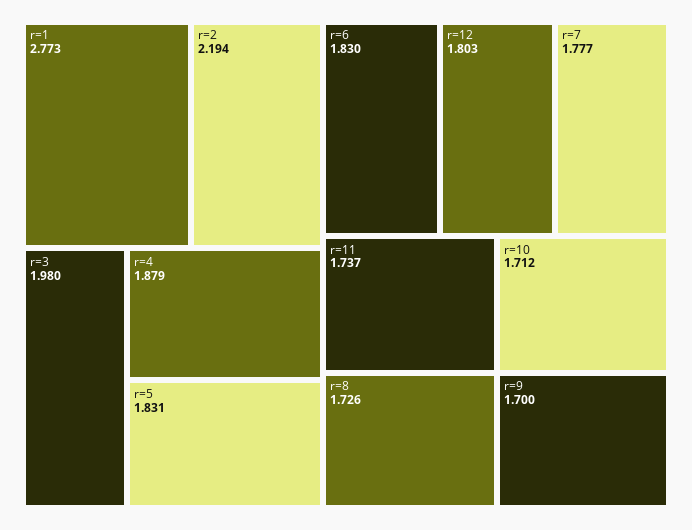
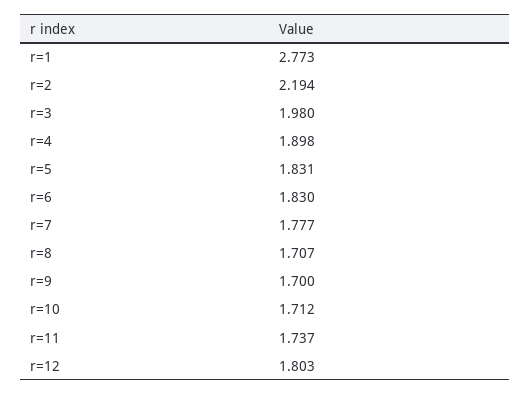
  {
    "r=1": 2.773,
    "r=2": 2.194,
    "r=3": 1.98,
-   "r=4": 1.879,
+   "r=4": 1.898,
    "r=5": 1.831,
    "r=6": 1.83,
    "r=12": 1.803,
    "r=7": 1.777,
    "r=11": 1.737,
-   "r=8": 1.726,
+   "r=8": 1.707,
    "r=10": 1.712,
    "r=9": 1.7
  }

